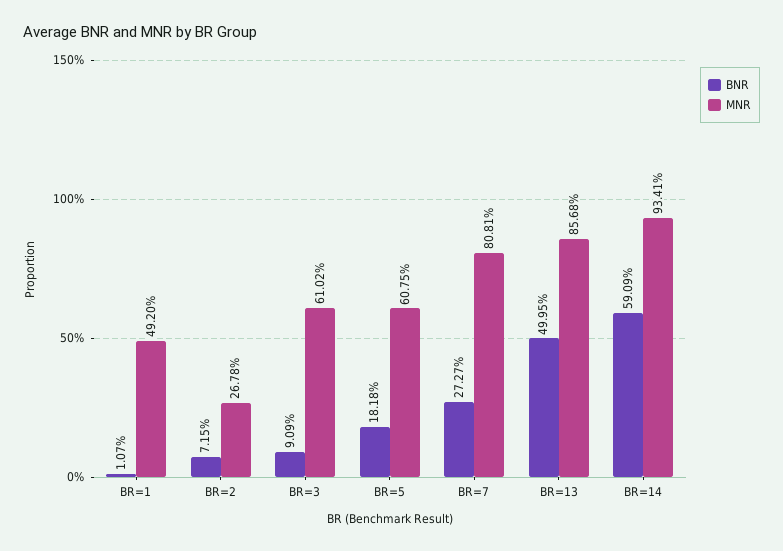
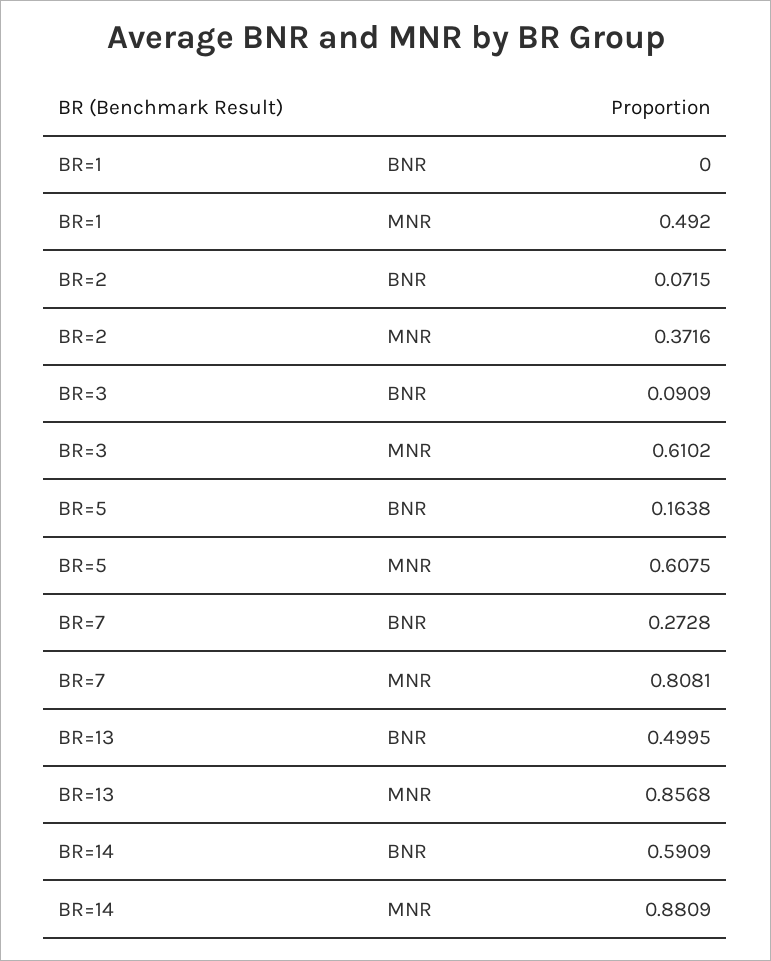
  {
    "BNR": {
-     "BR=1": 0.0107,
+     "BR=1": 0,
      "BR=2": 0.0715,
      "BR=3": 0.0909,
-     "BR=5": 0.1818,
+     "BR=5": 0.1638,
-     "BR=7": 0.2727,
+     "BR=7": 0.2728,
      "BR=13": 0.4995,
      "BR=14": 0.5909
    },
    "MNR": {
      "BR=1": 0.492,
-     "BR=2": 0.2678,
+     "BR=2": 0.3716,
      "BR=3": 0.6102,
      "BR=5": 0.6075,
      "BR=7": 0.8081,
      "BR=13": 0.8568,
-     "BR=14": 0.9341
+     "BR=14": 0.8809
    }
  }

